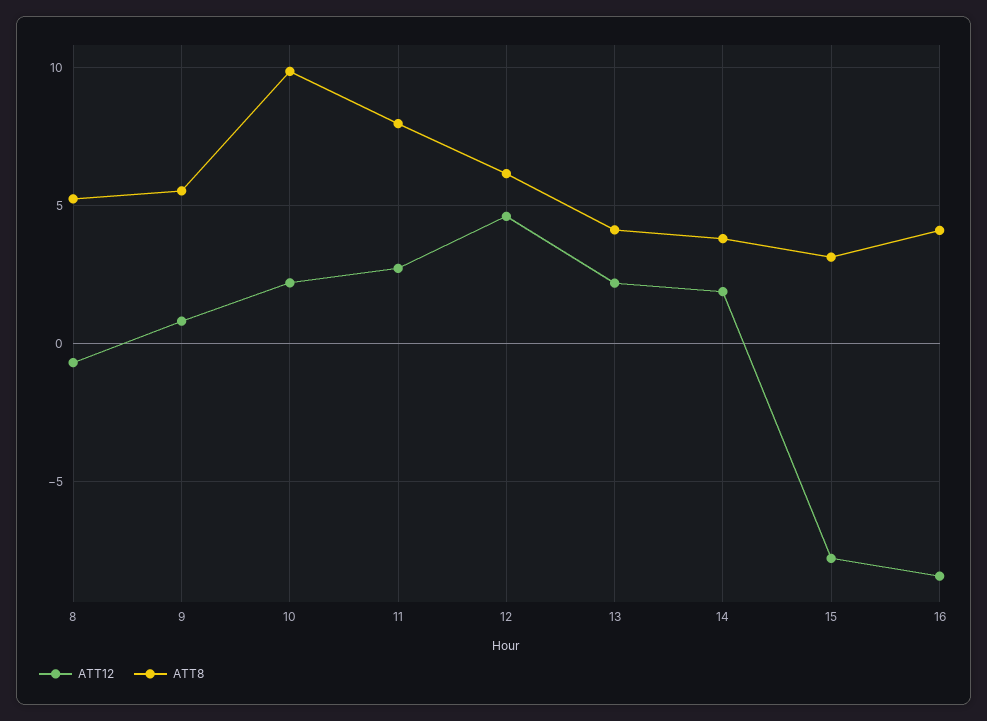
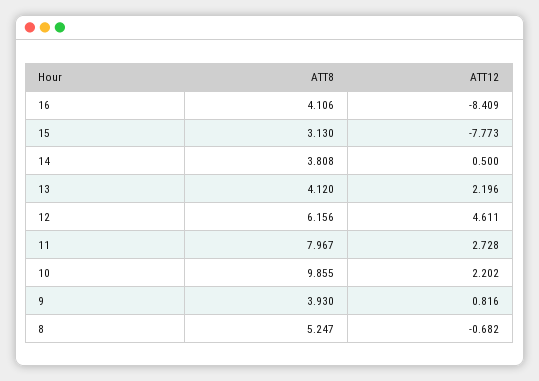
  {
    "ATT12": {
      "8": -0.682,
      "9": 0.816,
      "10": 2.202,
      "11": 2.728,
      "12": 4.611,
      "13": 2.196,
-     "14": 2,
+     "14": 0.5,
      "15": -7.773,
      "16": -8.409
    },
    "ATT8": {
      "8": 5.247,
-     "9": 5.5,
+     "9": 3.93,
      "10": 9.855,
      "11": 7.967,
      "12": 6.156,
      "13": 4.12,
      "14": 3.808,
      "15": 3.13,
      "16": 4.106
    }
  }

